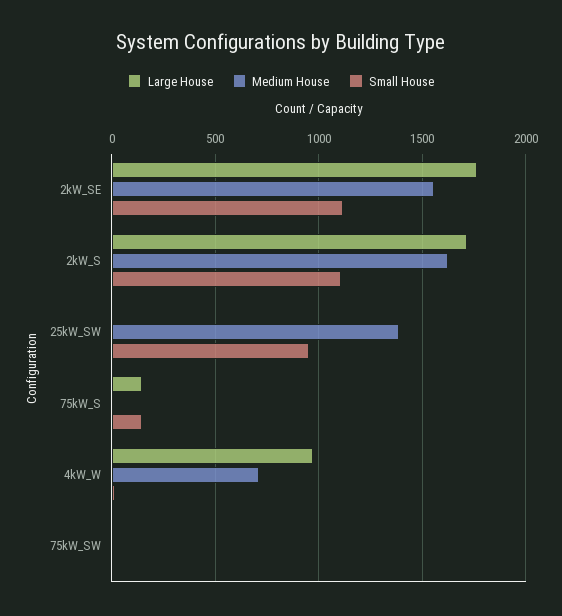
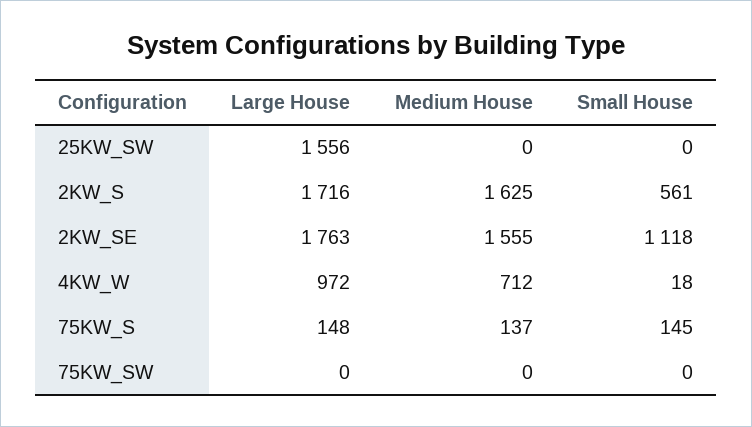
  {
    "Large House": {
      "2kW_SE": 1763,
      "2kW_S": 1716,
-     "25kW_SW": 0,
+     "25kW_SW": 1556,
      "75kW_S": 148,
      "4kW_W": 972,
      "75kW_SW": 0
    },
    "Medium House": {
      "2kW_SE": 1555,
      "2kW_S": 1625,
-     "25kW_SW": 1400,
+     "25kW_SW": 0,
-     "75kW_S": 0,
+     "75kW_S": 137,
      "4kW_W": 712,
      "75kW_SW": 0
    },
    "Small House": {
      "2kW_SE": 1118,
-     "2kW_S": 1100,
+     "2kW_S": 561,
-     "25kW_SW": 950,
+     "25kW_SW": 0,
      "75kW_S": 145,
      "4kW_W": 18,
      "75kW_SW": 0
    }
  }

